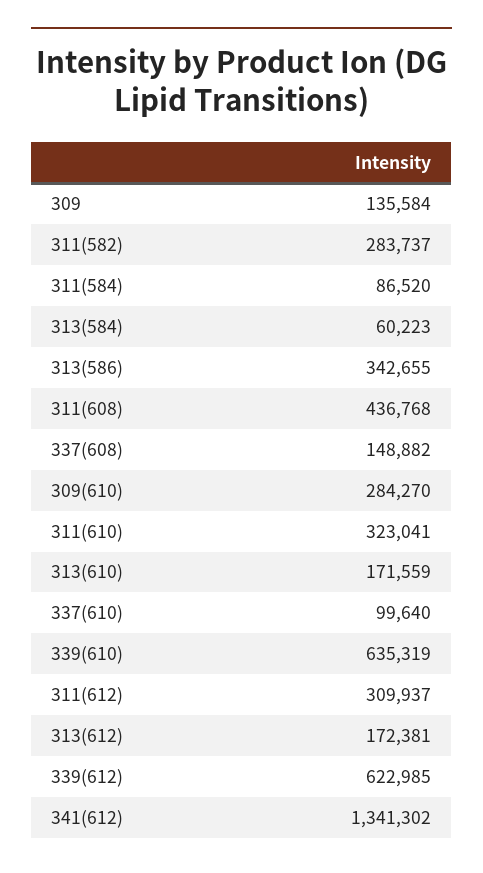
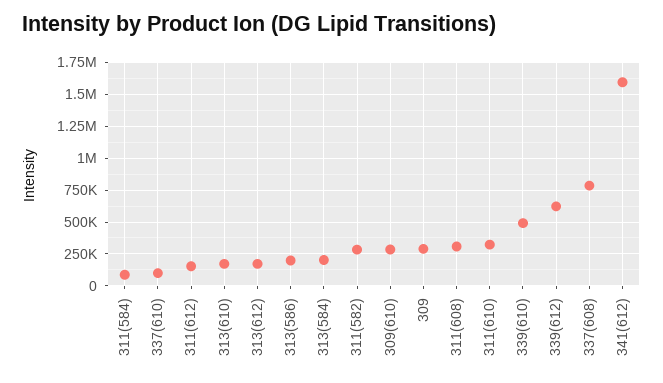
  {
-   "309": 135584,
+   "309": 300000,
    "311(582)": 283737,
    "311(584)": 86520,
-   "313(584)": 60223,
+   "313(584)": 200000,
-   "313(586)": 342655,
+   "313(586)": 200000,
-   "311(608)": 436768,
+   "311(608)": 300000,
-   "337(608)": 148882,
+   "337(608)": 800000,
    "309(610)": 284270,
    "311(610)": 323041,
    "313(610)": 171559,
    "337(610)": 99640,
-   "339(610)": 635319,
+   "339(610)": 500000,
-   "311(612)": 309937,
+   "311(612)": 150000,
    "313(612)": 172381,
    "339(612)": 622985,
-   "341(612)": 1341302
+   "341(612)": 1600000
  }

